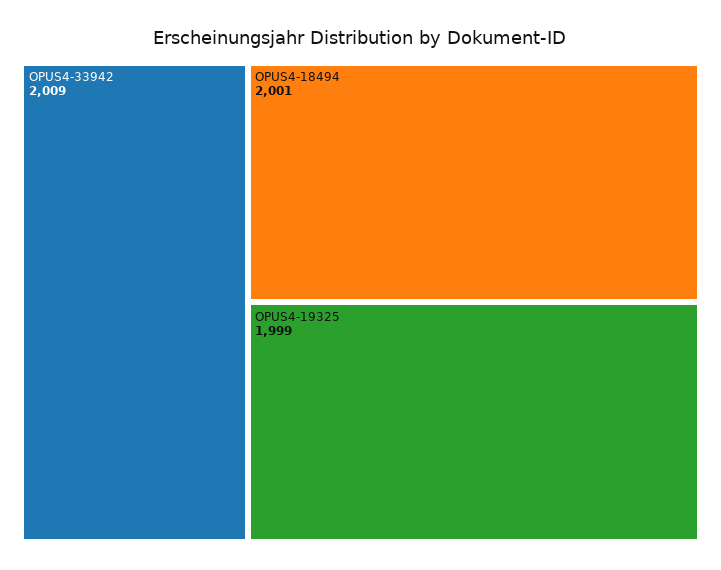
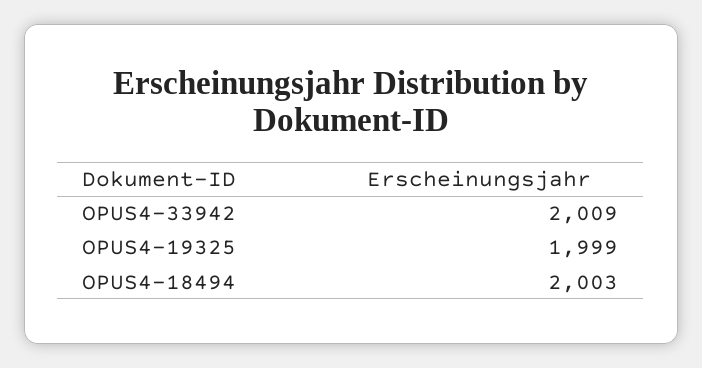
  {
    "OPUS4-33942": 2009,
-   "OPUS4-18494": 2001,
+   "OPUS4-18494": 2003,
    "OPUS4-19325": 1999
  }

